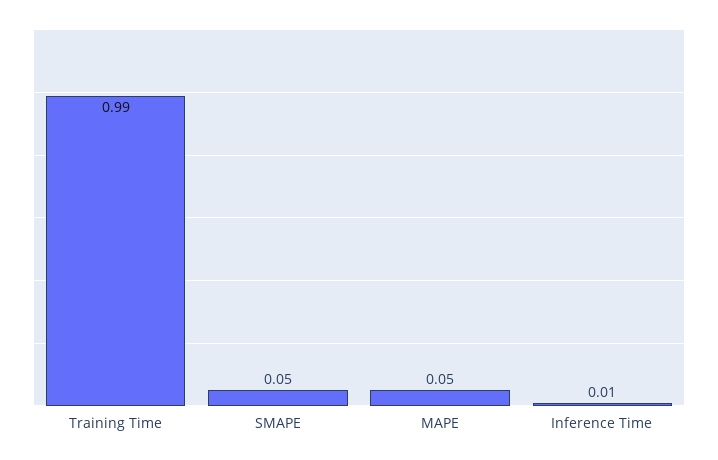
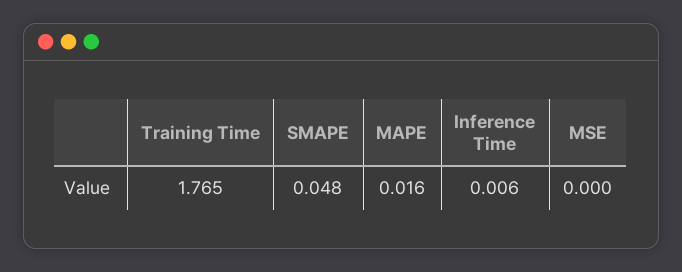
  {
-   "Training Time": 0.99,
+   "Training Time": 1.765,
    "SMAPE": 0.048,
-   "MAPE": 0.05,
+   "MAPE": 0.016,
-   "Inference Time": 0.006
+   "Inference Time": 0.006,
+   "MSE": 0
  }

